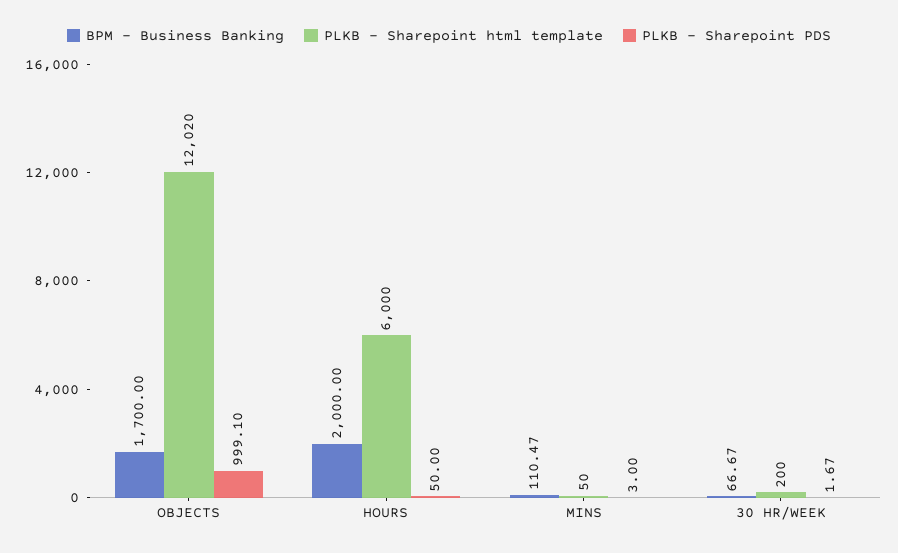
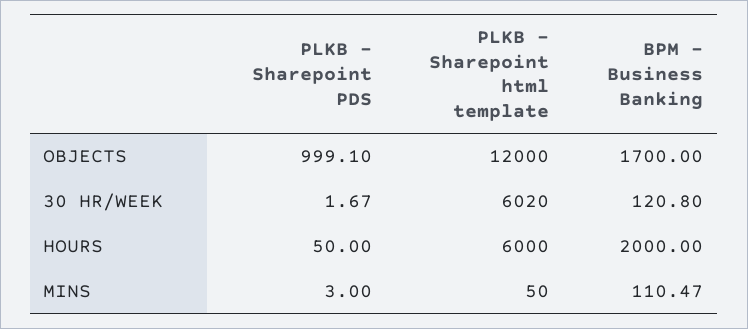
  {
    "BPM - Business Banking": {
      "OBJECTS": 1700,
      "HOURS": 2000,
      "MINS": 110.47,
-     "30 HR/WEEK": 66.67
+     "30 HR/WEEK": 120.8
    },
    "PLKB - Sharepoint html template": {
-     "OBJECTS": 12020,
+     "OBJECTS": 12000,
      "HOURS": 6000,
      "MINS": 50,
-     "30 HR/WEEK": 200
+     "30 HR/WEEK": 6020
    },
    "PLKB - Sharepoint PDS": {
      "OBJECTS": 999.1,
      "HOURS": 50,
      "MINS": 3,
      "30 HR/WEEK": 1.67
    }
  }

